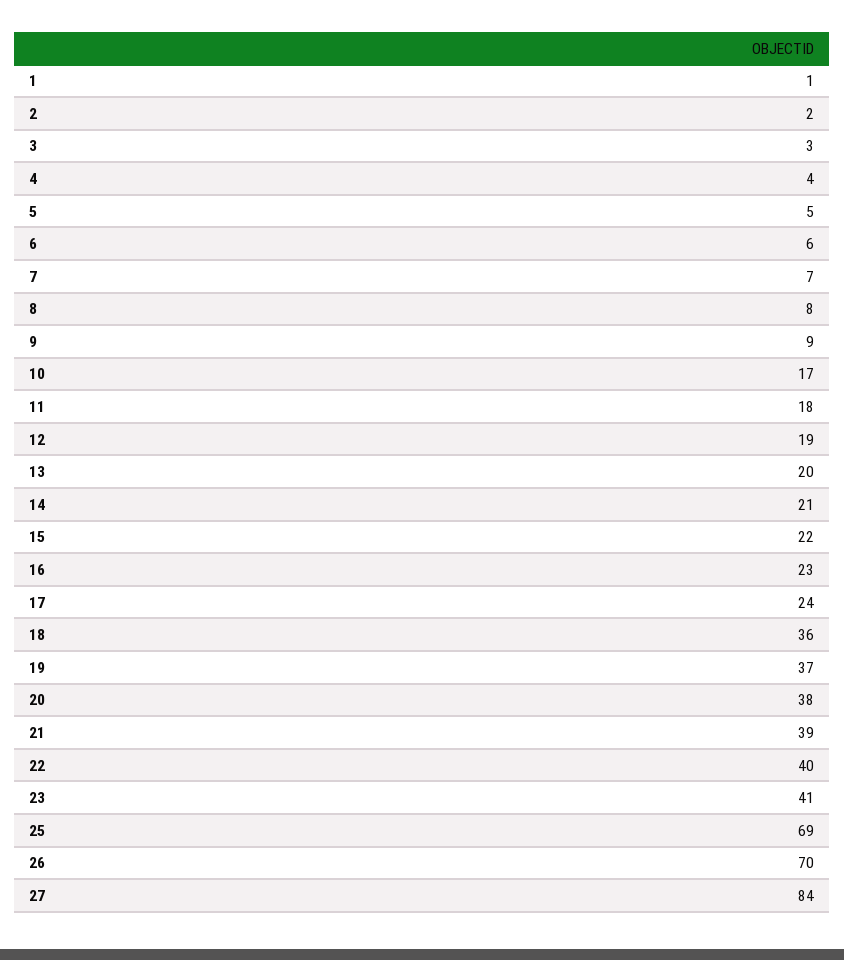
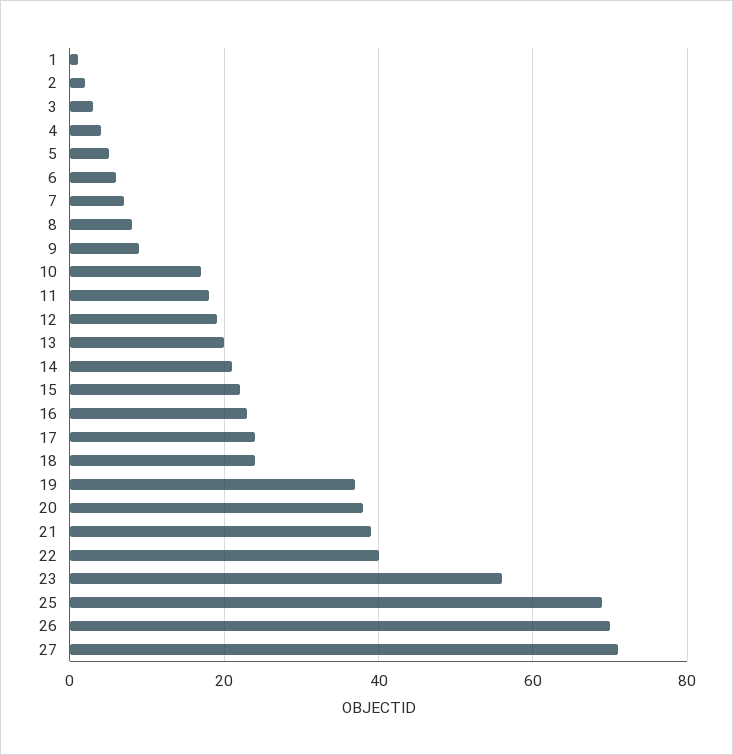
  {
    "1": 1,
    "2": 2,
    "3": 3,
    "4": 4,
    "5": 5,
    "6": 6,
    "7": 7,
    "8": 8,
    "9": 9,
    "10": 17,
    "11": 18,
    "12": 19,
    "13": 20,
    "14": 21,
    "15": 22,
    "16": 23,
    "17": 24,
-   "18": 36,
+   "18": 25,
    "19": 37,
    "20": 38,
    "21": 39,
    "22": 40,
-   "23": 41,
+   "23": 55,
    "25": 69,
    "26": 70,
-   "27": 84
+   "27": 70
  }

